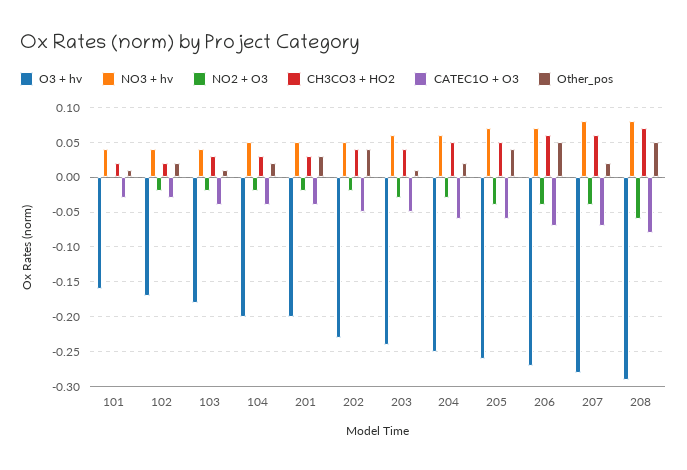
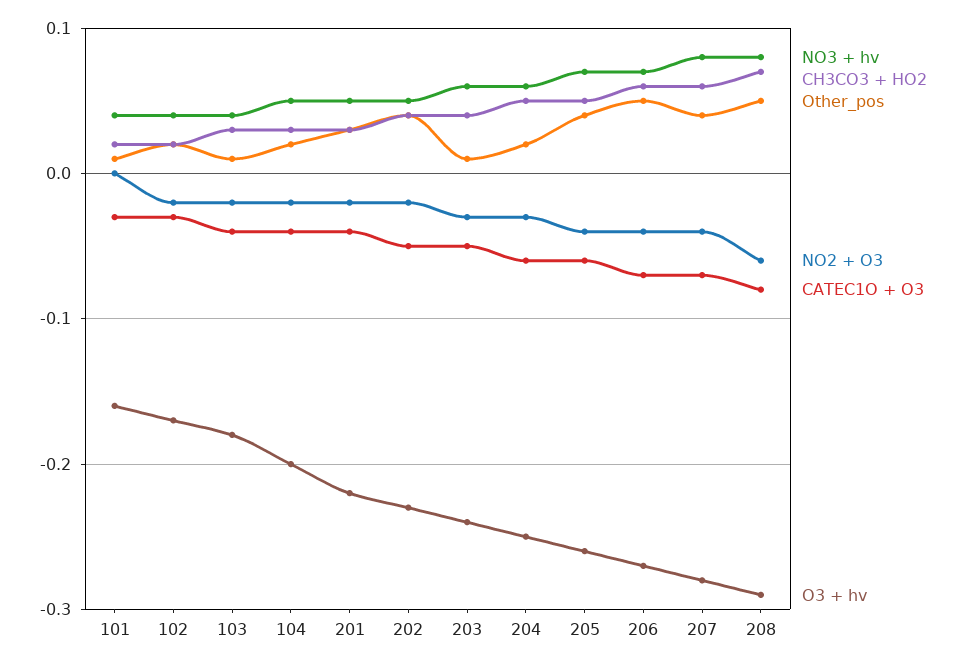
  {
    "O3 + hv": {
      "101": -0.16,
      "102": -0.17,
      "103": -0.18,
      "104": -0.2,
-     "201": -0.2,
+     "201": -0.22,
      "202": -0.23,
      "203": -0.24,
      "204": -0.25,
      "205": -0.26,
      "206": -0.27,
      "207": -0.28,
      "208": -0.29
    },
    "NO3 + hv": {
      "101": 0.04,
      "102": 0.04,
      "103": 0.04,
      "104": 0.05,
      "201": 0.05,
      "202": 0.05,
      "203": 0.06,
      "204": 0.06,
      "205": 0.07,
      "206": 0.07,
      "207": 0.08,
      "208": 0.08
    },
    "NO2 + O3": {
      "101": 0,
      "102": -0.02,
      "103": -0.02,
      "104": -0.02,
      "201": -0.02,
      "202": -0.02,
      "203": -0.03,
      "204": -0.03,
      "205": -0.04,
      "206": -0.04,
      "207": -0.04,
      "208": -0.06
    },
    "CH3CO3 + HO2": {
      "101": 0.02,
      "102": 0.02,
      "103": 0.03,
      "104": 0.03,
      "201": 0.03,
      "202": 0.04,
      "203": 0.04,
      "204": 0.05,
      "205": 0.05,
      "206": 0.06,
      "207": 0.06,
      "208": 0.07
    },
    "CATEC1O + O3": {
      "101": -0.03,
      "102": -0.03,
      "103": -0.04,
      "104": -0.04,
      "201": -0.04,
      "202": -0.05,
      "203": -0.05,
      "204": -0.06,
      "205": -0.06,
      "206": -0.07,
      "207": -0.07,
      "208": -0.08
    },
    "Other_pos": {
      "101": 0.01,
      "102": 0.02,
      "103": 0.01,
      "104": 0.02,
      "201": 0.03,
      "202": 0.04,
      "203": 0.01,
      "204": 0.02,
      "205": 0.04,
      "206": 0.05,
-     "207": 0.02,
+     "207": 0.04,
      "208": 0.05
    }
  }

